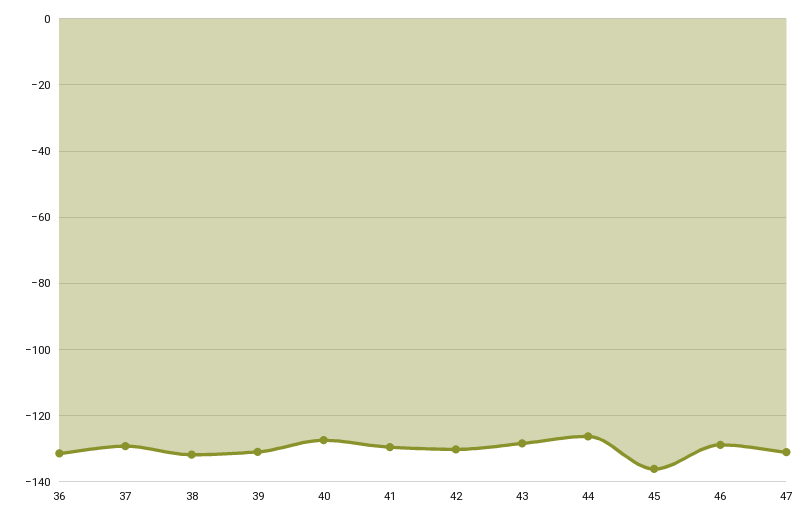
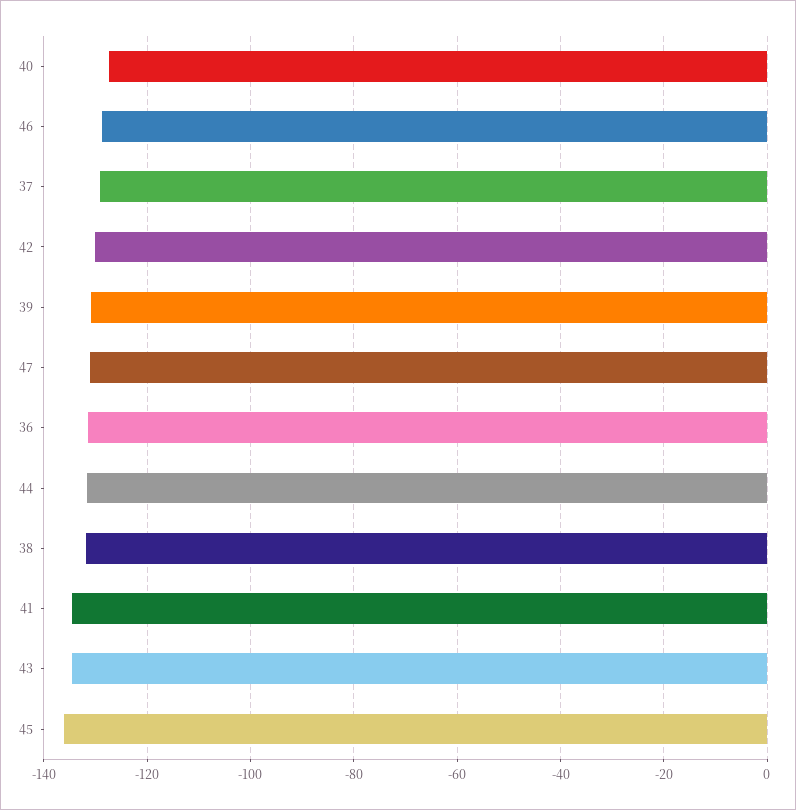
  {
    "36": -132,
    "37": -130,
    "38": -132,
    "39": -130,
    "40": -128,
-   "41": -130,
+   "41": -134,
    "42": -130,
-   "43": -128,
+   "43": -134,
-   "44": -126,
+   "44": -132,
    "45": -136,
    "46": -128,
    "47": -130
  }

